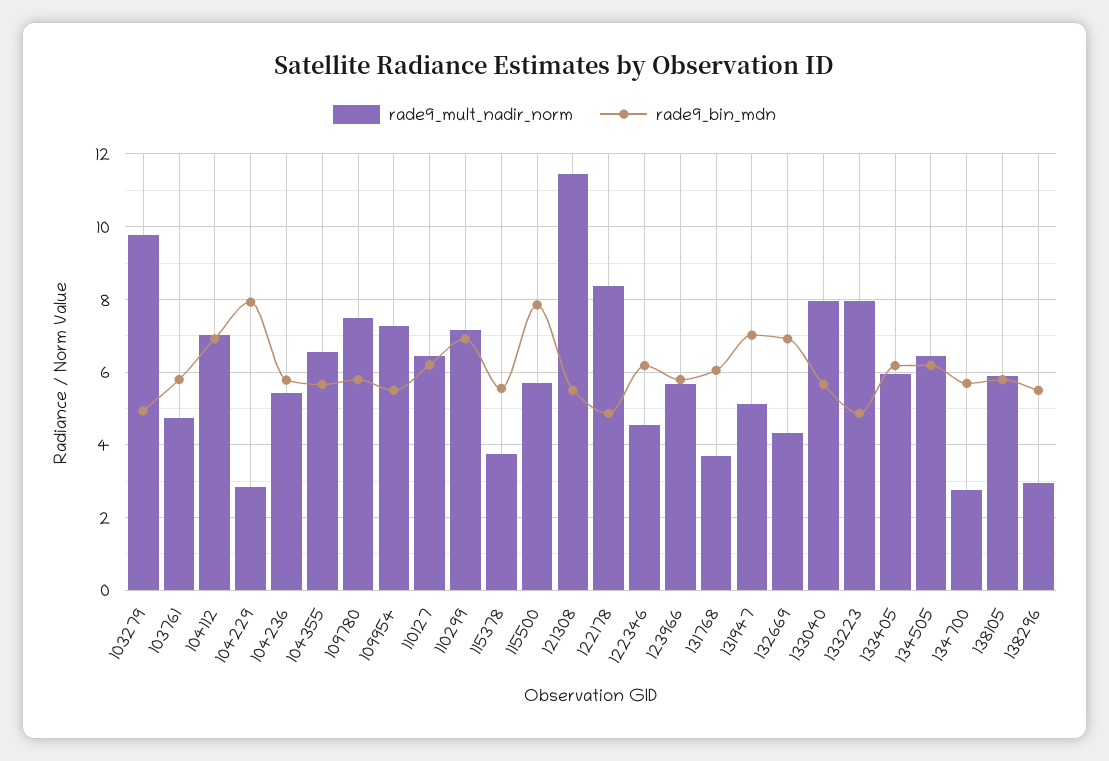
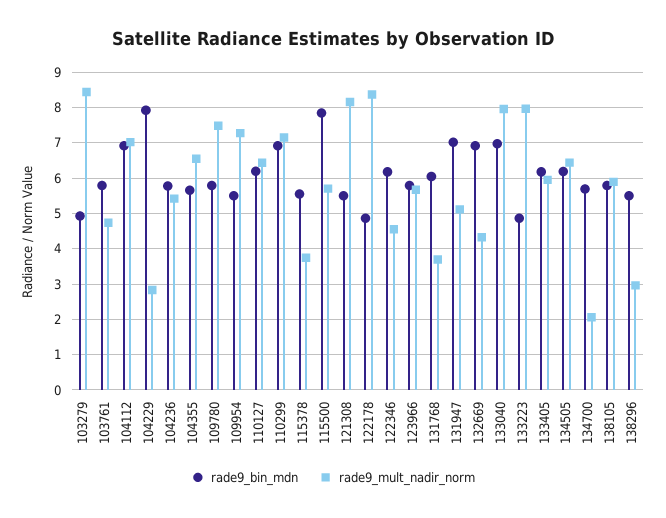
  {
    "rade9_mult_nadir_norm": {
-     "103279": 9.8,
+     "103279": 8.4,
      "103761": 4.8,
      "104112": 7,
      "104229": 2.8,
      "104236": 5.4,
      "104355": 6.6,
      "109780": 7.4,
      "109954": 7.2,
      "110127": 6.4,
      "110299": 7.2,
      "115378": 3.8,
      "115500": 5.8,
-     "121308": 11.4,
+     "121308": 8.2,
      "122178": 8.4,
      "122346": 4.6,
      "123966": 5.6,
      "131768": 3.6,
      "131947": 5.2,
      "132669": 4.4,
      "133040": 8,
      "133223": 8,
      "133405": 6,
      "134505": 6.4,
-     "134700": 2.8,
+     "134700": 2,
      "138105": 5.8,
      "138296": 3
    },
    "rade9_bin_mdn": {
      "103279": 5,
      "103761": 5.8,
      "104112": 7,
      "104229": 8,
      "104236": 5.8,
      "104355": 5.6,
      "109780": 5.8,
      "109954": 5.4,
      "110127": 6.2,
      "110299": 7,
      "115378": 5.6,
      "115500": 7.8,
      "121308": 5.4,
      "122178": 4.8,
      "122346": 6.2,
      "123966": 5.8,
      "131768": 6,
      "131947": 7,
      "132669": 7,
-     "133040": 5.6,
+     "133040": 7,
      "133223": 4.8,
      "133405": 6.2,
      "134505": 6.2,
      "134700": 5.6,
      "138105": 5.8,
      "138296": 5.4
    }
  }

